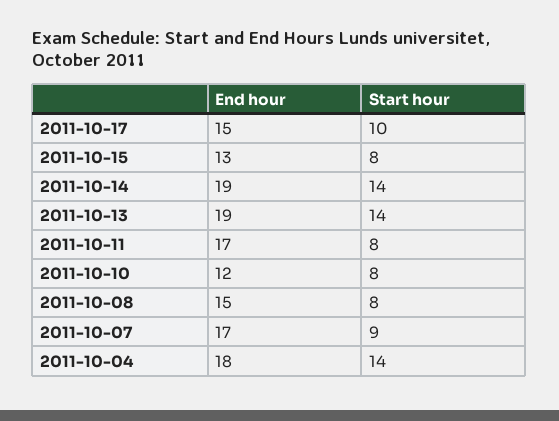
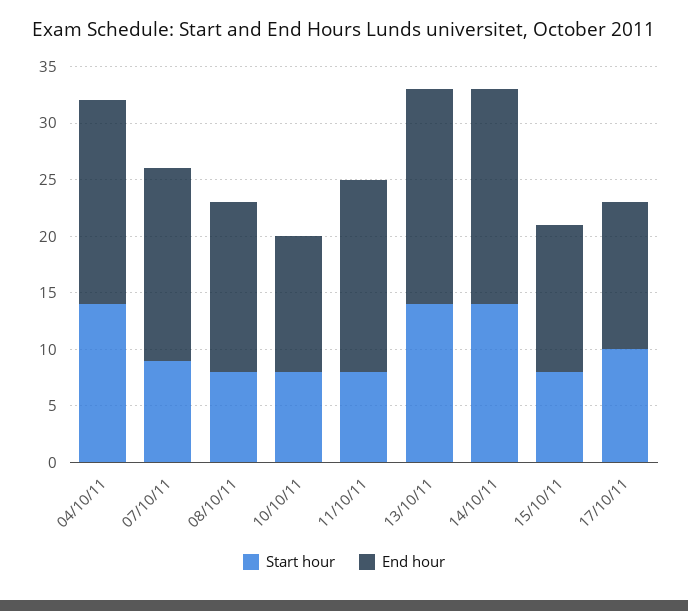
  {
    "End hour": {
-     "2011-10-17": 15,
+     "2011-10-17": 13,
      "2011-10-15": 13,
      "2011-10-14": 19,
      "2011-10-13": 19,
      "2011-10-11": 17,
      "2011-10-10": 12,
      "2011-10-08": 15,
      "2011-10-07": 17,
      "2011-10-04": 18
    },
    "Start hour": {
      "2011-10-17": 10,
      "2011-10-15": 8,
      "2011-10-14": 14,
      "2011-10-13": 14,
      "2011-10-11": 8,
      "2011-10-10": 8,
      "2011-10-08": 8,
      "2011-10-07": 9,
      "2011-10-04": 14
    }
  }

